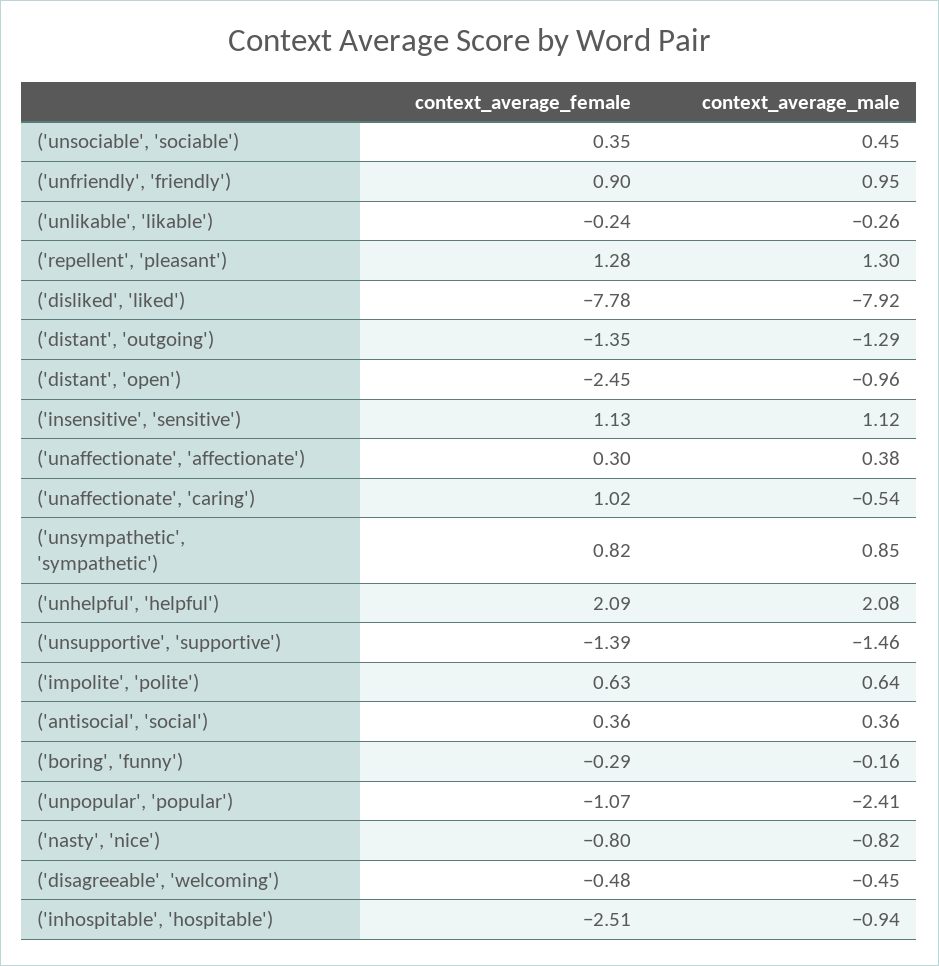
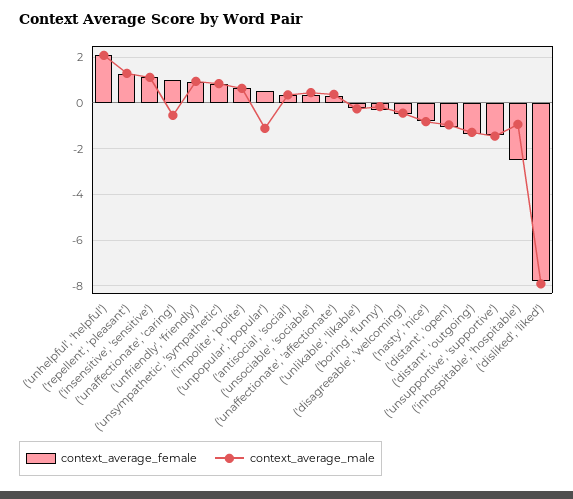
  {
    "context_average_female": {
      "('unsociable', 'sociable')": 0.35,
      "('unfriendly', 'friendly')": 0.9,
      "('unlikable', 'likable')": -0.24,
      "('repellent', 'pleasant')": 1.28,
      "('disliked', 'liked')": -7.78,
      "('distant', 'outgoing')": -1.35,
-     "('distant', 'open')": -2.45,
+     "('distant', 'open')": -1,
      "('insensitive', 'sensitive')": 1.13,
      "('unaffectionate', 'affectionate')": 0.3,
      "('unaffectionate', 'caring')": 1.02,
      "('unsympathetic', 'sympathetic')": 0.82,
      "('unhelpful', 'helpful')": 2.09,
      "('unsupportive', 'supportive')": -1.39,
      "('impolite', 'polite')": 0.63,
      "('antisocial', 'social')": 0.36,
      "('boring', 'funny')": -0.29,
-     "('unpopular', 'popular')": -1.07,
+     "('unpopular', 'popular')": 0.5,
      "('nasty', 'nice')": -0.8,
      "('disagreeable', 'welcoming')": -0.48,
      "('inhospitable', 'hospitable')": -2.51
    },
    "context_average_male": {
      "('unsociable', 'sociable')": 0.45,
      "('unfriendly', 'friendly')": 0.95,
      "('unlikable', 'likable')": -0.26,
      "('repellent', 'pleasant')": 1.3,
      "('disliked', 'liked')": -7.92,
      "('distant', 'outgoing')": -1.29,
      "('distant', 'open')": -0.96,
      "('insensitive', 'sensitive')": 1.12,
      "('unaffectionate', 'affectionate')": 0.38,
      "('unaffectionate', 'caring')": -0.54,
      "('unsympathetic', 'sympathetic')": 0.85,
      "('unhelpful', 'helpful')": 2.08,
      "('unsupportive', 'supportive')": -1.46,
      "('impolite', 'polite')": 0.64,
      "('antisocial', 'social')": 0.36,
      "('boring', 'funny')": -0.16,
-     "('unpopular', 'popular')": -2.41,
+     "('unpopular', 'popular')": -1,
      "('nasty', 'nice')": -0.82,
      "('disagreeable', 'welcoming')": -0.45,
      "('inhospitable', 'hospitable')": -0.94
    }
  }

